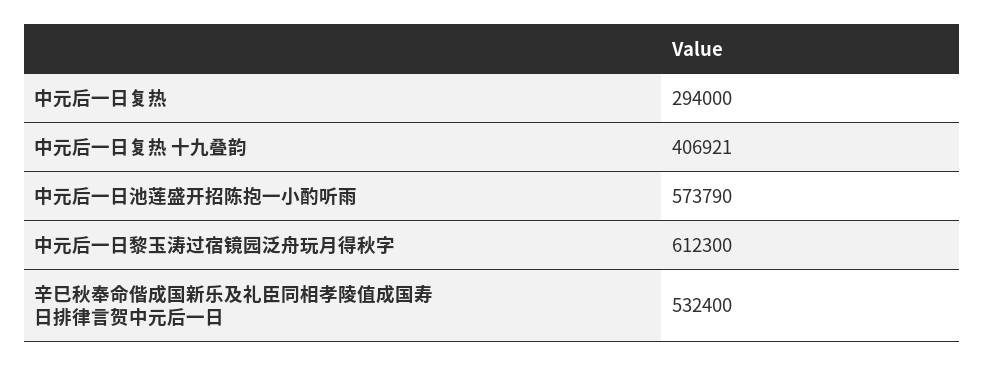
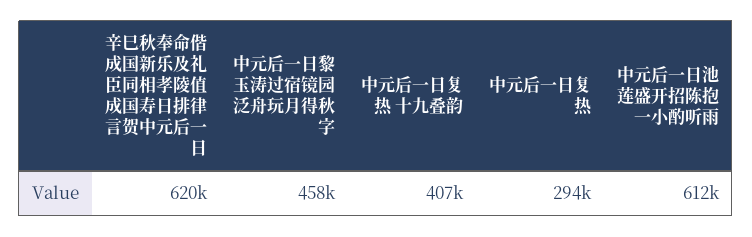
  {
    "中元后一日复热": 294000,
    "中元后一日复热 十九叠韵": 406921,
-   "中元后一日池莲盛开招陈抱一小酌听雨": 573790,
+   "中元后一日池莲盛开招陈抱一小酌听雨": 612000,
-   "中元后一日黎玉涛过宿镜园泛舟玩月得秋字": 612300,
+   "中元后一日黎玉涛过宿镜园泛舟玩月得秋字": 458000,
-   "辛巳秋奉命偕成国新乐及礼臣同相孝陵值成国寿日排律言贺中元后一日": 532400
+   "辛巳秋奉命偕成国新乐及礼臣同相孝陵值成国寿日排律言贺中元后一日": 620000
  }

